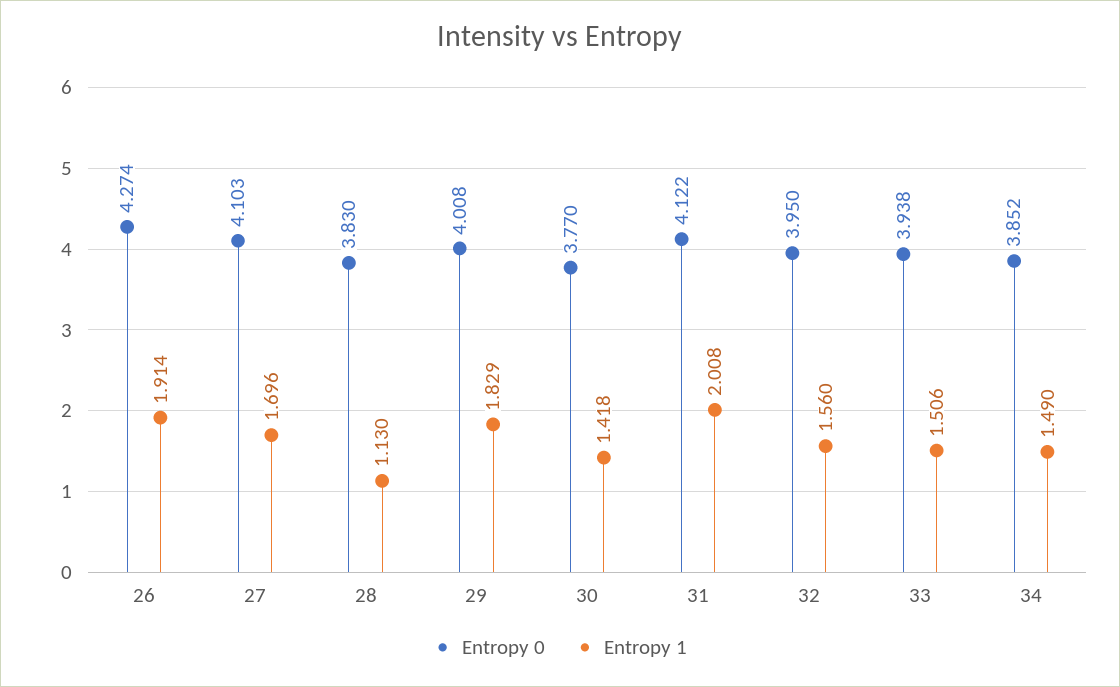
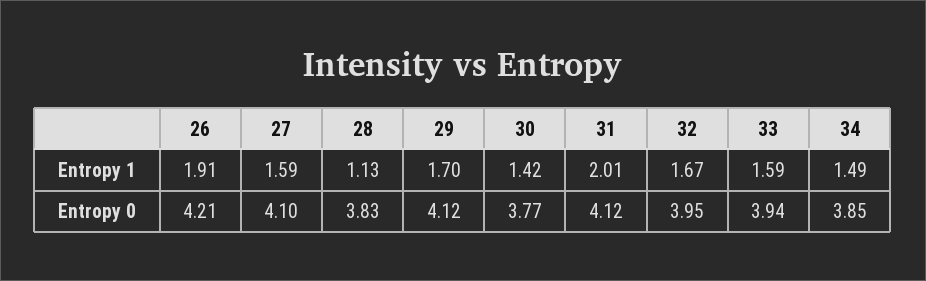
  {
    "Entropy 0": {
-     "26": 4.274,
+     "26": 4.21,
      "27": 4.103,
      "28": 3.83,
-     "29": 4.008,
+     "29": 4.12,
      "30": 3.77,
      "31": 4.122,
      "32": 3.95,
      "33": 3.938,
      "34": 3.852
    },
    "Entropy 1": {
      "26": 1.914,
-     "27": 1.696,
+     "27": 1.59,
      "28": 1.13,
-     "29": 1.829,
+     "29": 1.7,
      "30": 1.418,
      "31": 2.008,
-     "32": 1.56,
+     "32": 1.67,
-     "33": 1.506,
+     "33": 1.59,
      "34": 1.49
    }
  }

